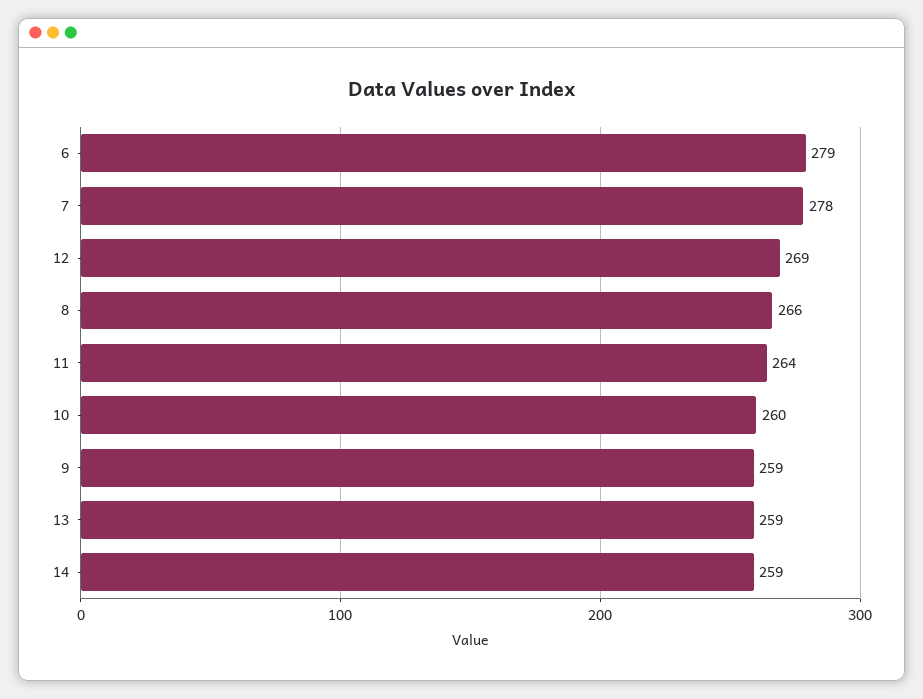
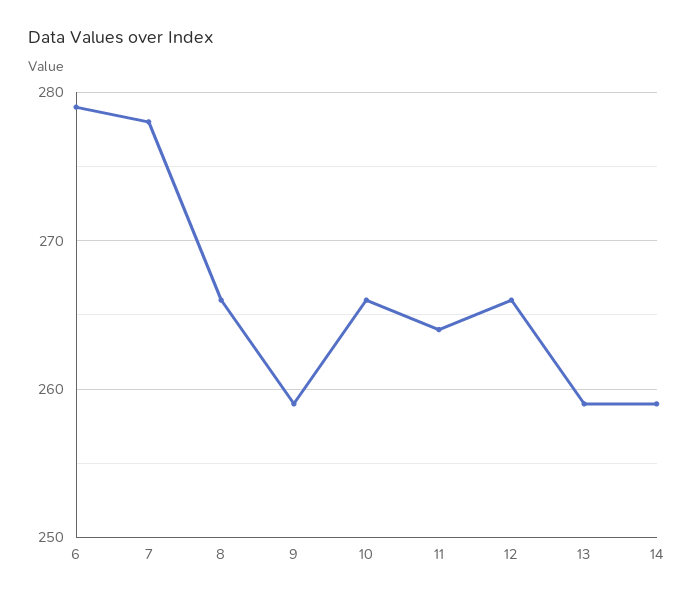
  {
    "6": 279,
    "7": 278,
-   "12": 269,
+   "12": 266,
    "8": 266,
    "11": 264,
-   "10": 260,
+   "10": 266,
    "9": 259,
    "13": 259,
    "14": 259
  }

